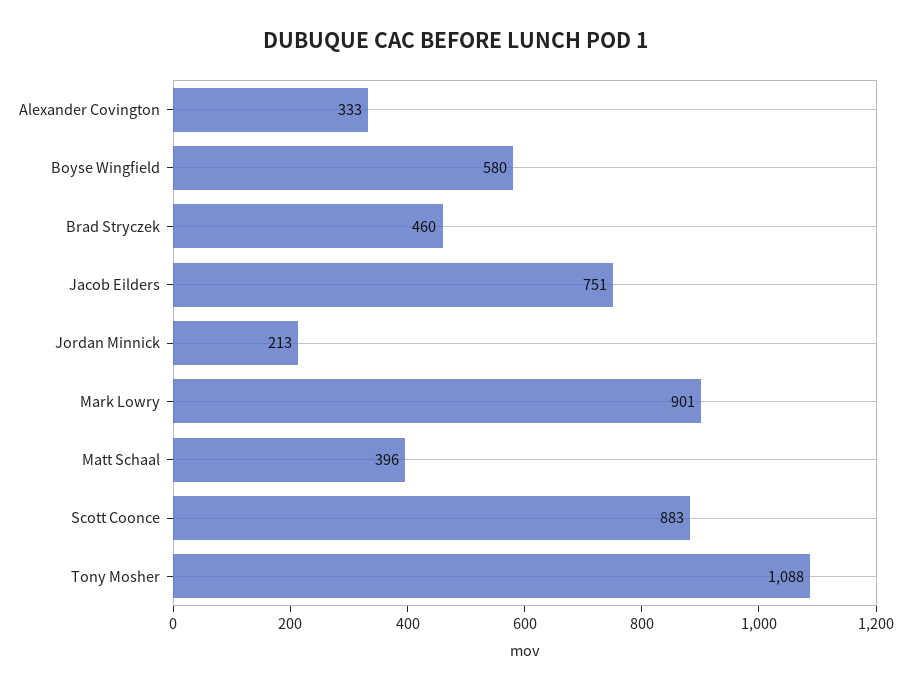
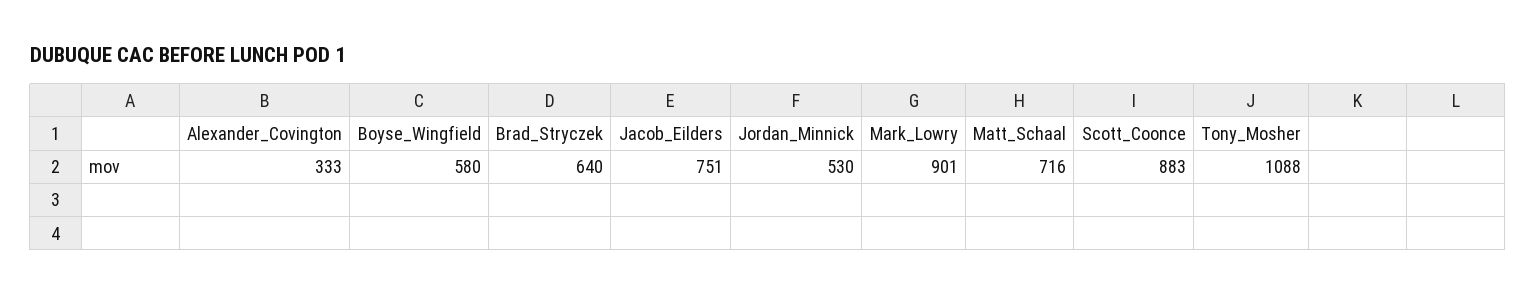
  {
    "Alexander Covington": 333,
    "Boyse Wingfield": 580,
-   "Brad Stryczek": 460,
+   "Brad Stryczek": 640,
    "Jacob Eilders": 751,
-   "Jordan Minnick": 213,
+   "Jordan Minnick": 530,
    "Mark Lowry": 901,
-   "Matt Schaal": 396,
+   "Matt Schaal": 716,
    "Scott Coonce": 883,
    "Tony Mosher": 1088
  }

